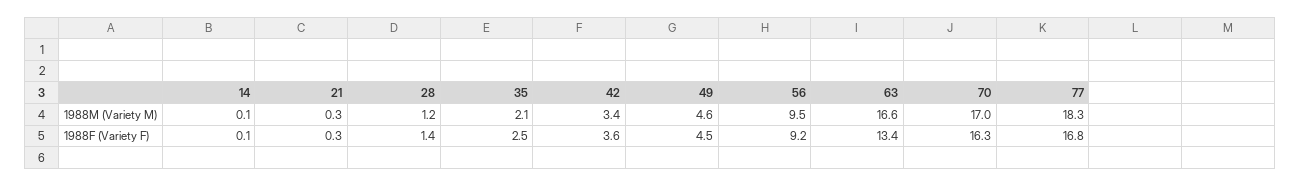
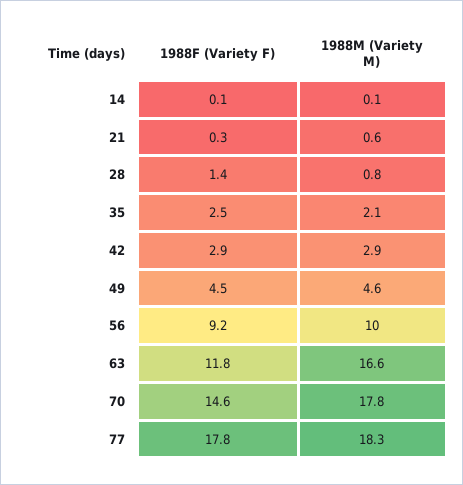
  {
    "14": {
      "1988M (Variety M)": 0.1,
      "1988F (Variety F)": 0.1
    },
    "21": {
-     "1988M (Variety M)": 0.3,
+     "1988M (Variety M)": 0.6,
      "1988F (Variety F)": 0.3
    },
    "28": {
-     "1988M (Variety M)": 1.2,
+     "1988M (Variety M)": 0.8,
      "1988F (Variety F)": 1.4
    },
    "35": {
      "1988M (Variety M)": 2.1,
      "1988F (Variety F)": 2.5
    },
    "42": {
-     "1988M (Variety M)": 3.4,
+     "1988M (Variety M)": 2.9,
-     "1988F (Variety F)": 3.6
+     "1988F (Variety F)": 2.9
    },
    "49": {
      "1988M (Variety M)": 4.6,
      "1988F (Variety F)": 4.5
    },
    "56": {
-     "1988M (Variety M)": 9.5,
+     "1988M (Variety M)": 10,
      "1988F (Variety F)": 9.2
    },
    "63": {
      "1988M (Variety M)": 16.6,
-     "1988F (Variety F)": 13.4
+     "1988F (Variety F)": 11.8
    },
    "70": {
-     "1988M (Variety M)": 17,
+     "1988M (Variety M)": 17.8,
-     "1988F (Variety F)": 16.3
+     "1988F (Variety F)": 14.6
    },
    "77": {
      "1988M (Variety M)": 18.3,
-     "1988F (Variety F)": 16.8
+     "1988F (Variety F)": 17.8
    }
  }

